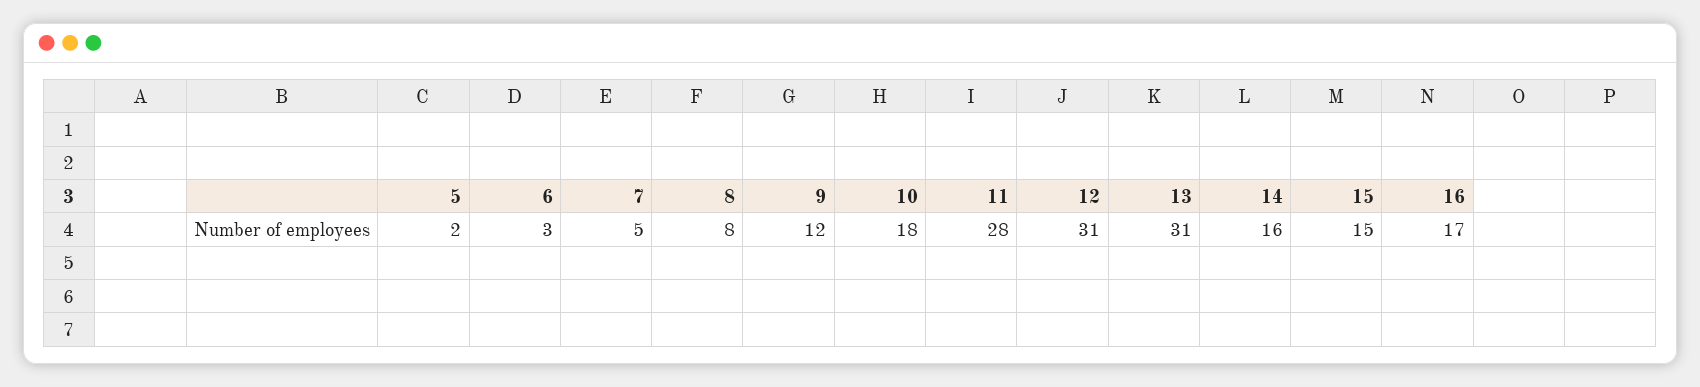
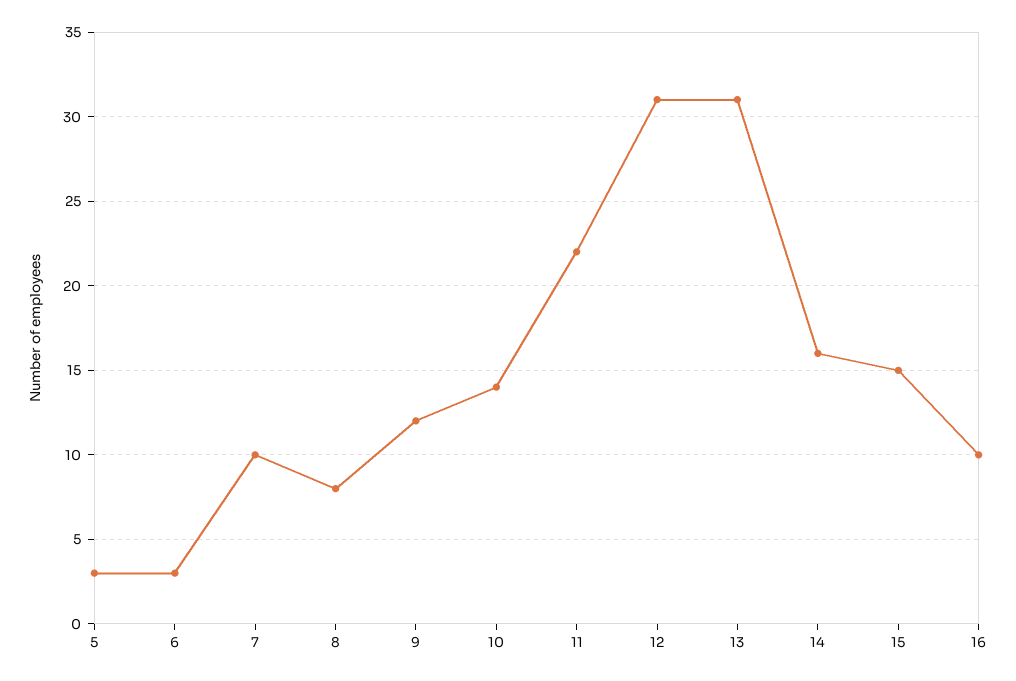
  {
-   "5": 2,
+   "5": 3,
    "6": 3,
-   "7": 5,
+   "7": 10,
    "8": 8,
    "9": 12,
-   "10": 18,
+   "10": 14,
-   "11": 28,
+   "11": 22,
    "12": 31,
    "13": 31,
    "14": 16,
    "15": 15,
-   "16": 17
+   "16": 10
  }

